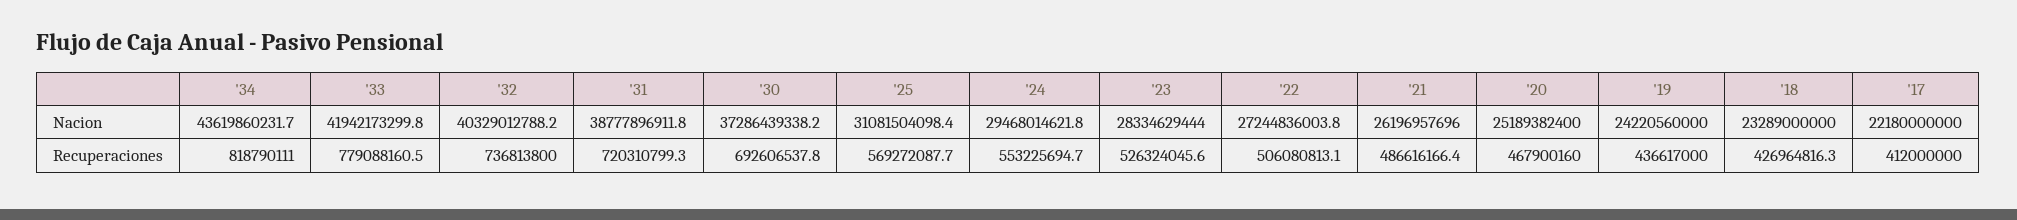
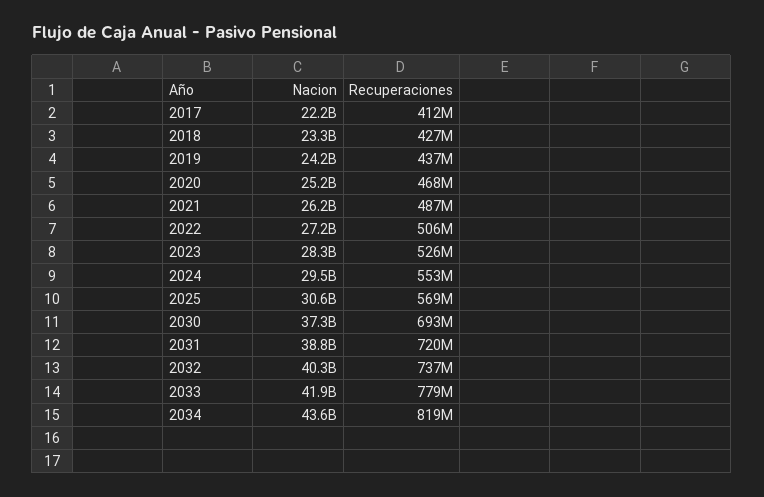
  {
    "'34": {
      "Nacion": 43619860231.7,
      "Recuperaciones": 818790111
    },
    "'33": {
      "Nacion": 41942173299.8,
      "Recuperaciones": 779088160.5
    },
    "'32": {
      "Nacion": 40329012788.2,
      "Recuperaciones": 736813800
    },
    "'31": {
      "Nacion": 38777896911.8,
      "Recuperaciones": 720310799.3
    },
    "'30": {
      "Nacion": 37286439338.2,
      "Recuperaciones": 692606537.8
    },
    "'25": {
-     "Nacion": 31081504098.4,
+     "Nacion": 30600000000,
      "Recuperaciones": 569272087.7
    },
    "'24": {
      "Nacion": 29468014621.8,
      "Recuperaciones": 553225694.7
    },
    "'23": {
      "Nacion": 28334629444,
      "Recuperaciones": 526324045.6
    },
    "'22": {
      "Nacion": 27244836003.8,
      "Recuperaciones": 506080813.1
    },
    "'21": {
      "Nacion": 26196957696,
      "Recuperaciones": 486616166.4
    },
    "'20": {
      "Nacion": 25189382400,
      "Recuperaciones": 467900160
    },
    "'19": {
      "Nacion": 24220560000,
      "Recuperaciones": 436617000
    },
    "'18": {
      "Nacion": 23289000000,
      "Recuperaciones": 426964816.3
    },
    "'17": {
      "Nacion": 22180000000,
      "Recuperaciones": 412000000
    }
  }

